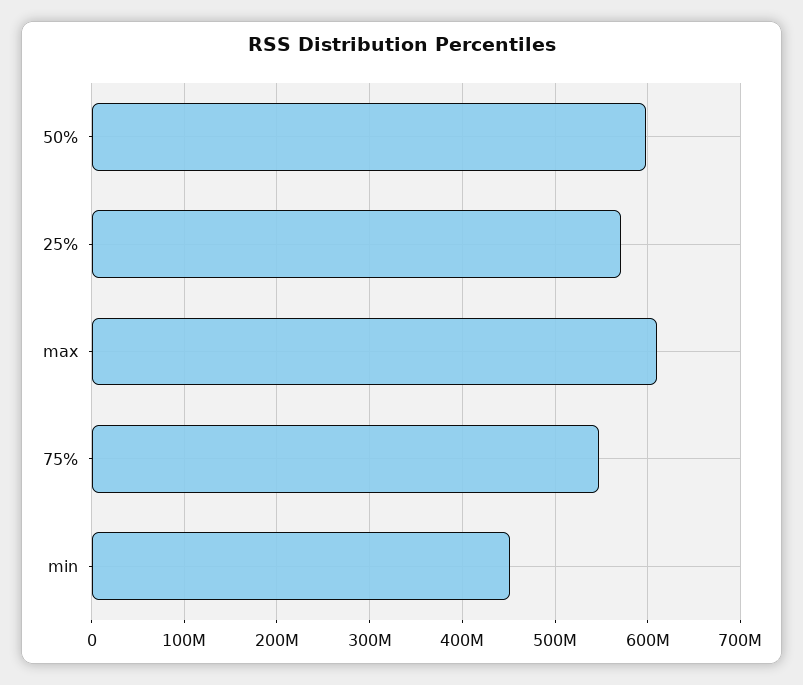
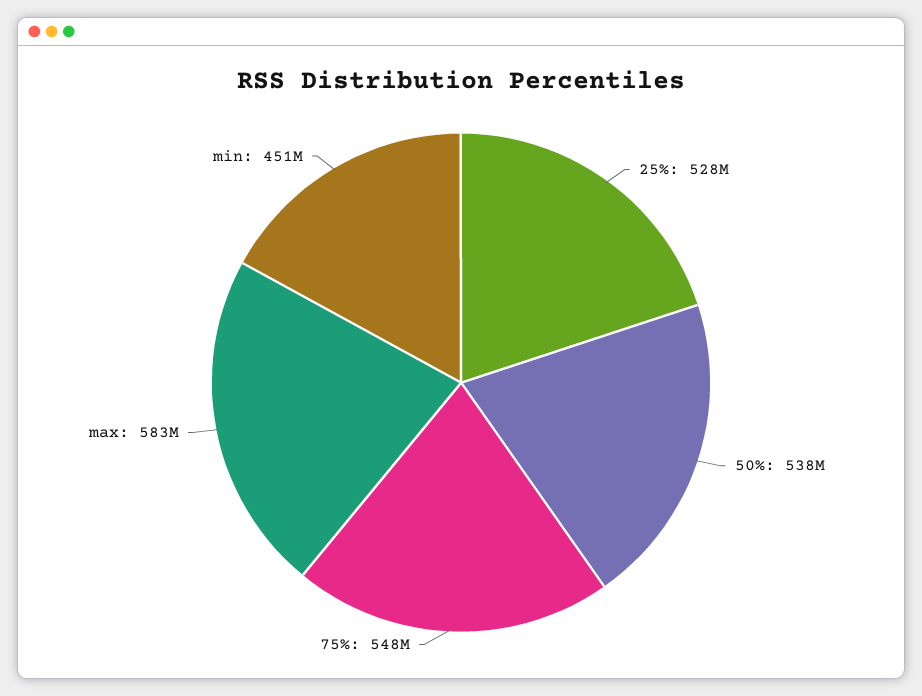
  {
-   "50%": 600000000,
+   "50%": 538000000,
-   "25%": 570000000,
+   "25%": 528000000,
-   "max": 610000000,
+   "max": 583000000,
    "75%": 548000000,
    "min": 451000000
  }

